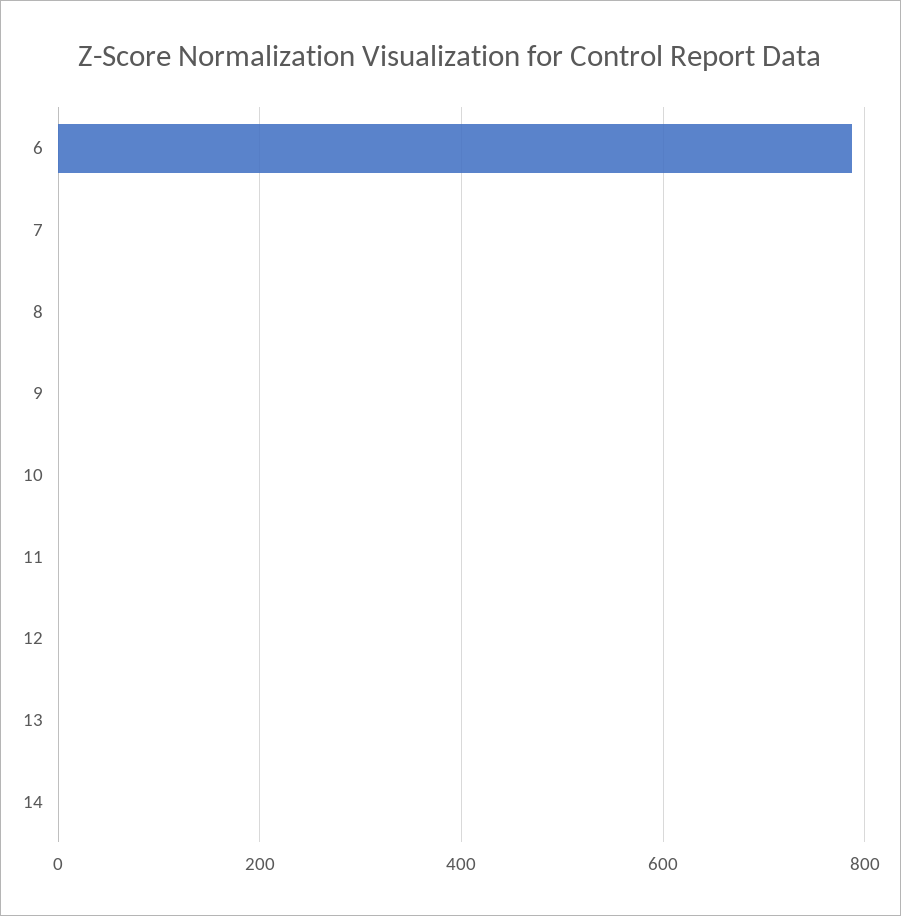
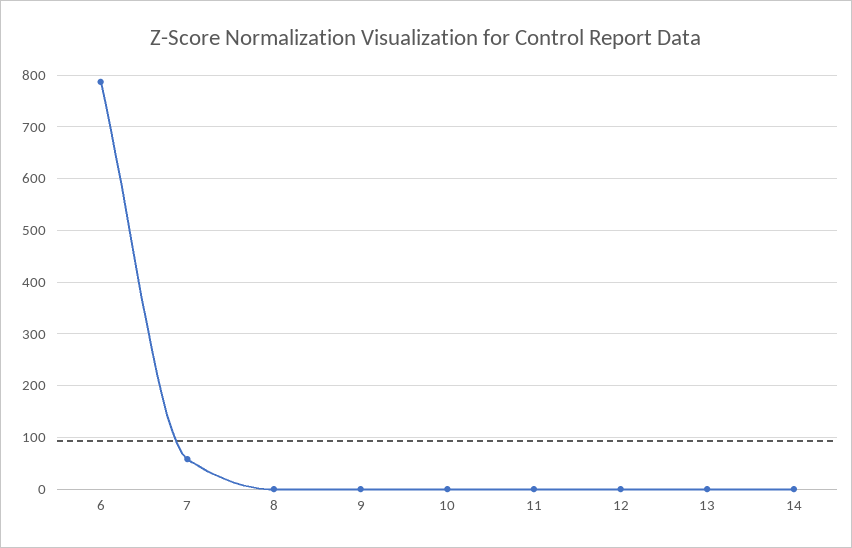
  {
    "6": 780,
-   "7": 0,
+   "7": 60,
    "8": 0,
    "9": 0,
    "10": 0,
    "11": 0,
    "12": 0,
    "13": 0,
    "14": 0
  }

